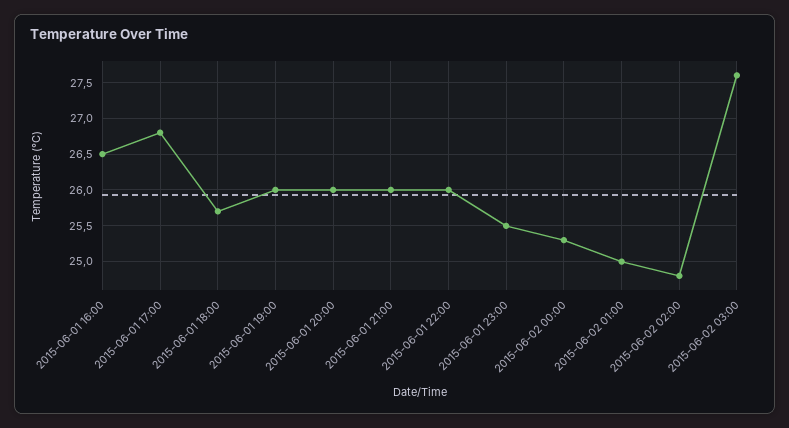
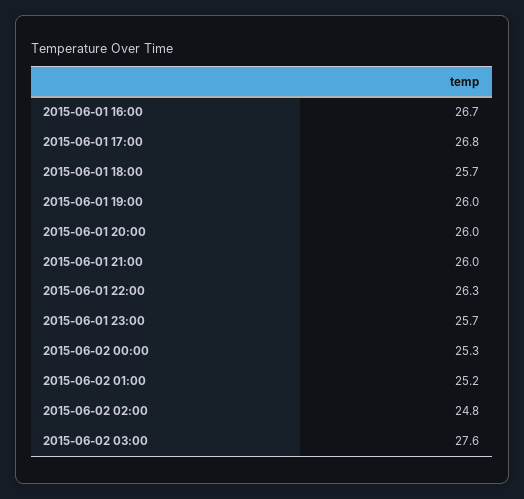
  {
-   "2015-06-01 16:00": 26.5,
+   "2015-06-01 16:00": 26.7,
    "2015-06-01 17:00": 26.8,
    "2015-06-01 18:00": 25.7,
    "2015-06-01 19:00": 26,
    "2015-06-01 20:00": 26,
    "2015-06-01 21:00": 26,
-   "2015-06-01 22:00": 26,
+   "2015-06-01 22:00": 26.3,
-   "2015-06-01 23:00": 25.5,
+   "2015-06-01 23:00": 25.7,
    "2015-06-02 00:00": 25.3,
-   "2015-06-02 01:00": 25,
+   "2015-06-02 01:00": 25.2,
    "2015-06-02 02:00": 24.8,
    "2015-06-02 03:00": 27.6
  }

